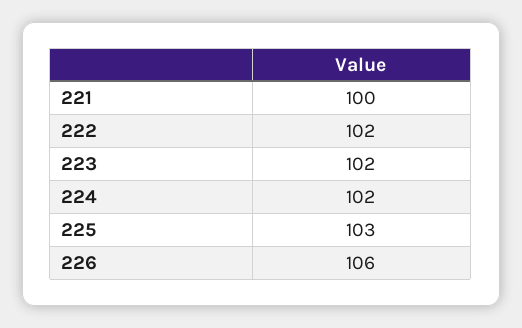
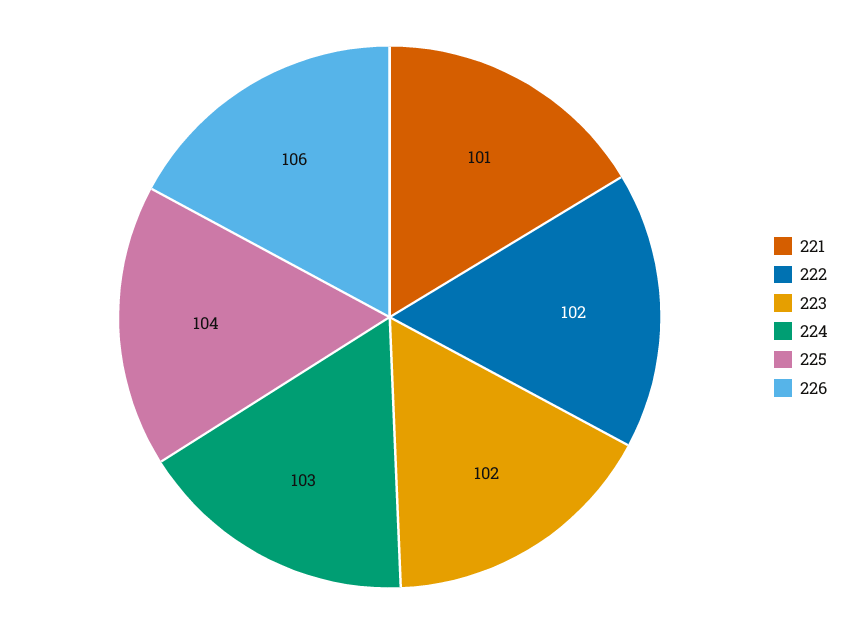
  {
-   "221": 100,
+   "221": 101,
    "222": 102,
    "223": 102,
-   "224": 102,
+   "224": 103,
-   "225": 103,
+   "225": 104,
    "226": 106
  }

